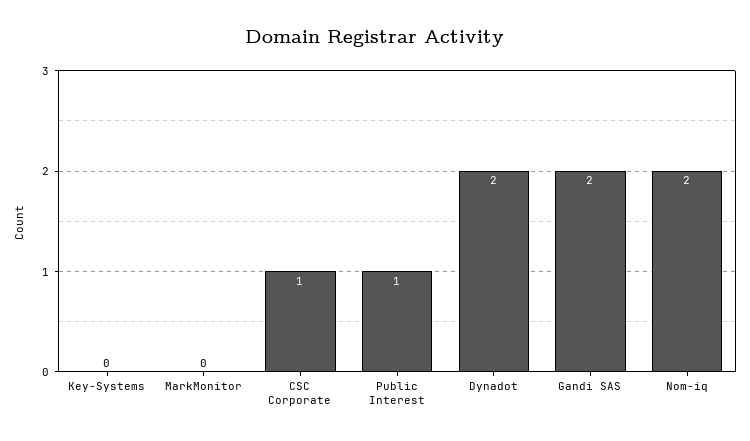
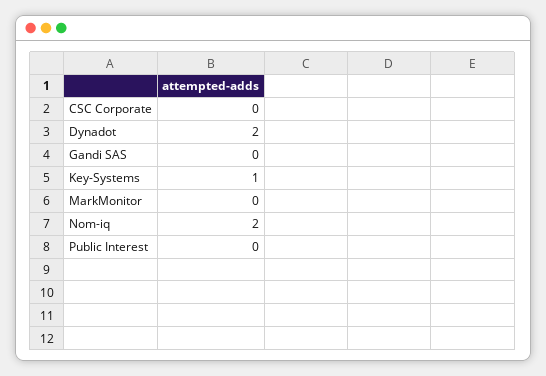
  {
-   "Key-Systems": 0,
+   "Key-Systems": 1,
    "MarkMonitor": 0,
-   "CSC Corporate": 1,
+   "CSC Corporate": 0,
-   "Public Interest": 1,
+   "Public Interest": 0,
    "Dynadot": 2,
-   "Gandi SAS": 2,
+   "Gandi SAS": 0,
    "Nom-iq": 2
  }

